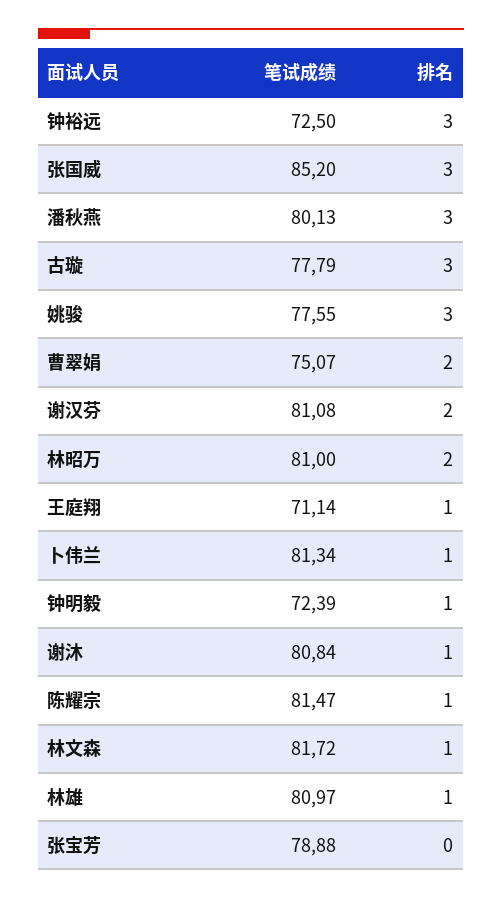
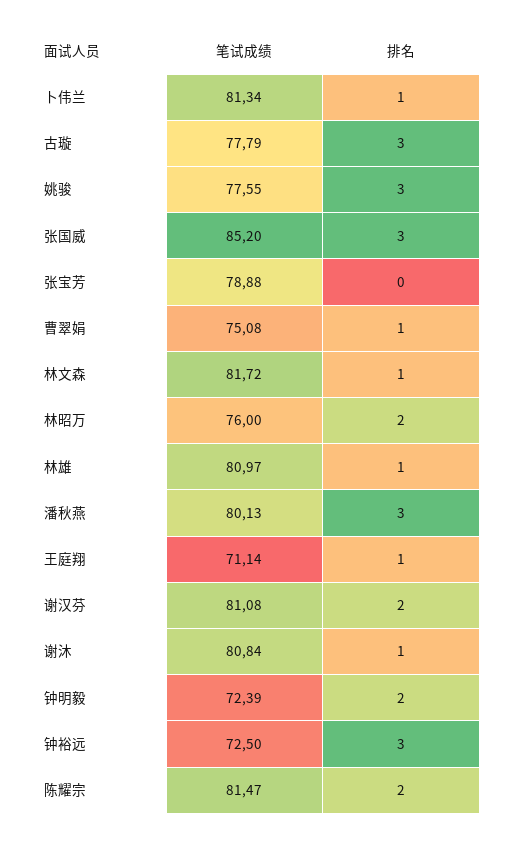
  {
    "笔试成绩": {
      "钟裕远": 72.5,
      "张国威": 85.2,
      "潘秋燕": 80.13,
      "古璇": 77.79,
      "姚骏": 77.55,
-     "曹翠娟": 75.07,
+     "曹翠娟": 75.08,
      "谢汉芬": 81.08,
-     "林昭万": 81,
+     "林昭万": 76,
      "王庭翔": 71.14,
      "卜伟兰": 81.34,
      "钟明毅": 72.39,
      "谢沐": 80.84,
      "陈耀宗": 81.47,
      "林文森": 81.72,
      "林雄": 80.97,
      "张宝芳": 78.88
    },
    "排名": {
      "钟裕远": 3,
      "张国威": 3,
      "潘秋燕": 3,
      "古璇": 3,
      "姚骏": 3,
-     "曹翠娟": 2,
+     "曹翠娟": 1,
      "谢汉芬": 2,
      "林昭万": 2,
      "王庭翔": 1,
      "卜伟兰": 1,
-     "钟明毅": 1,
+     "钟明毅": 2,
      "谢沐": 1,
-     "陈耀宗": 1,
+     "陈耀宗": 2,
      "林文森": 1,
      "林雄": 1,
      "张宝芳": 0
    }
  }

